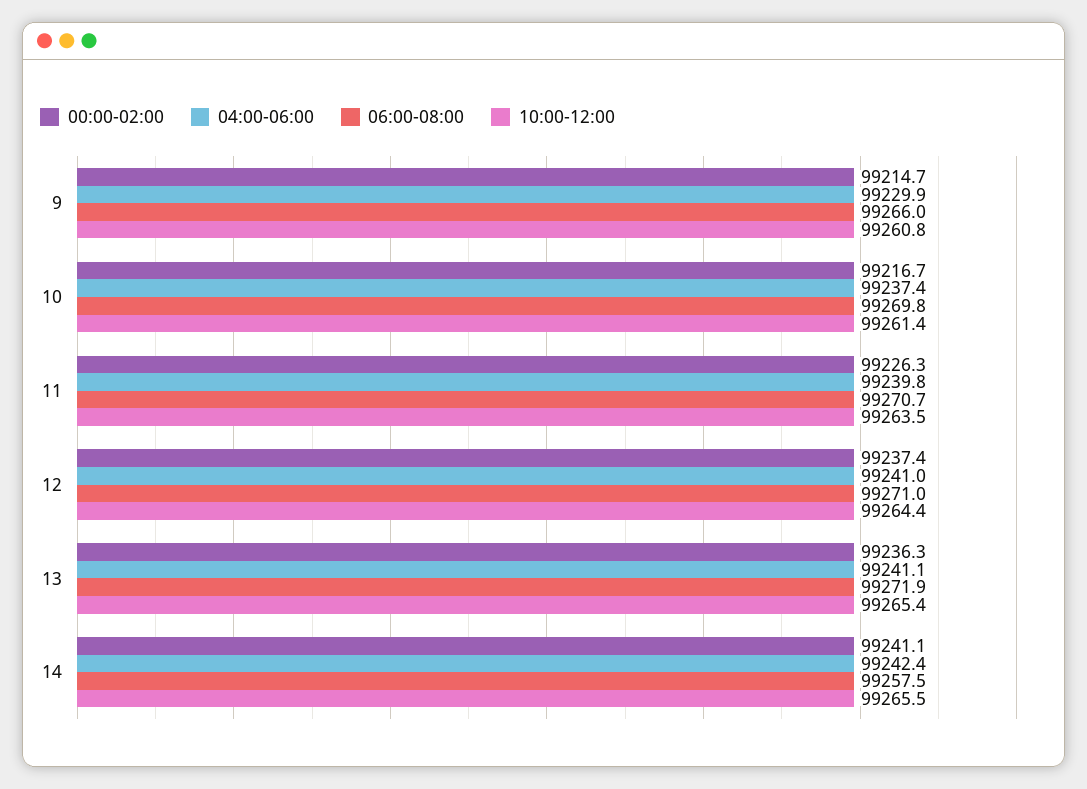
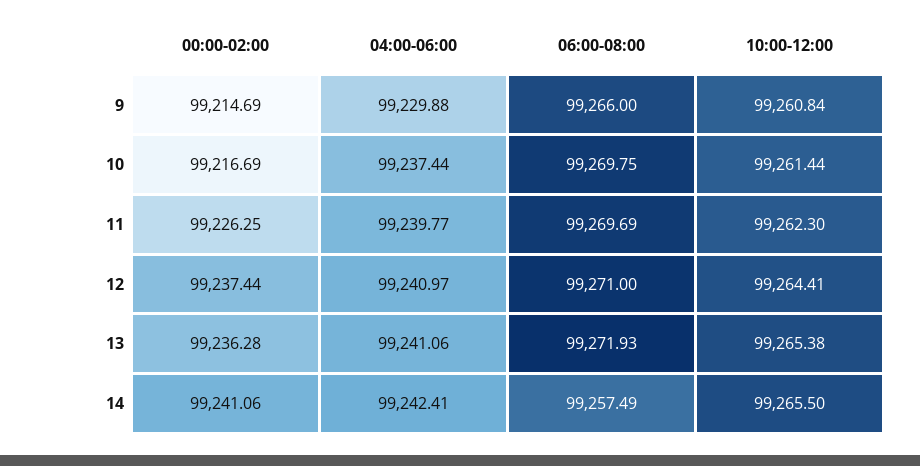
  {
    "00:00-02:00": {
      "9": 99214.69,
      "10": 99216.69,
      "11": 99226.25,
      "12": 99237.44,
      "13": 99236.28,
      "14": 99241.06
    },
    "04:00-06:00": {
      "9": 99229.88,
      "10": 99237.44,
      "11": 99239.77,
      "12": 99240.97,
      "13": 99241.06,
      "14": 99242.41
    },
    "06:00-08:00": {
      "9": 99266,
      "10": 99269.75,
-     "11": 99270.7,
+     "11": 99269.69,
      "12": 99271,
      "13": 99271.93,
      "14": 99257.49
    },
    "10:00-12:00": {
      "9": 99260.84,
      "10": 99261.44,
-     "11": 99263.5,
+     "11": 99262.3,
      "12": 99264.41,
      "13": 99265.38,
      "14": 99265.5
    }
  }

